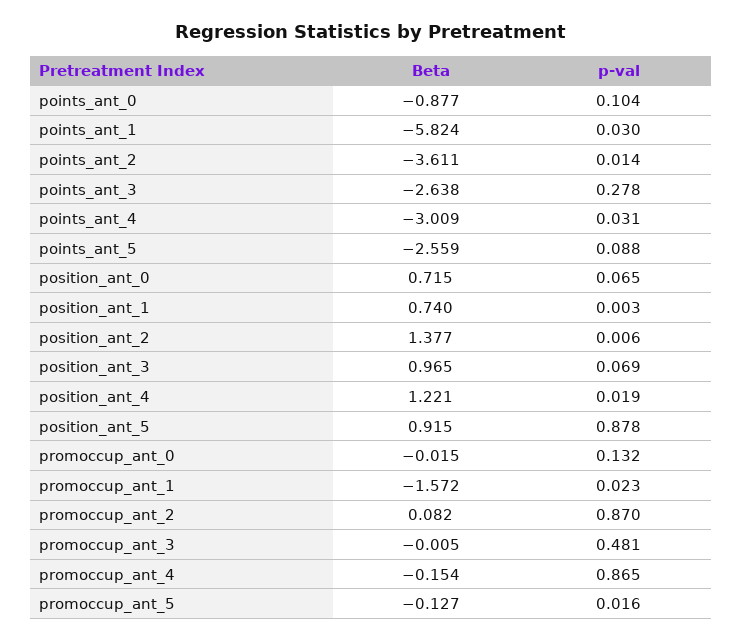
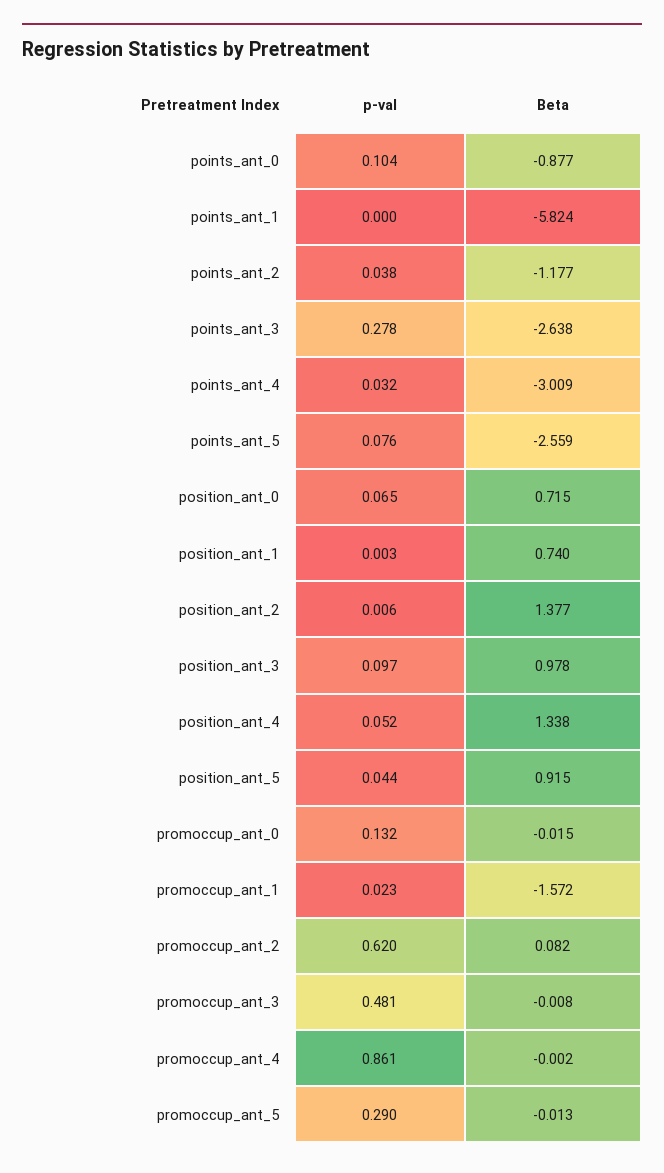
  {
    "Beta": {
      "points_ant_0": -0.877,
      "points_ant_1": -5.824,
-     "points_ant_2": -3.611,
+     "points_ant_2": -1.177,
      "points_ant_3": -2.638,
      "points_ant_4": -3.009,
      "points_ant_5": -2.559,
      "position_ant_0": 0.715,
      "position_ant_1": 0.74,
      "position_ant_2": 1.377,
-     "position_ant_3": 0.965,
+     "position_ant_3": 0.978,
-     "position_ant_4": 1.221,
+     "position_ant_4": 1.338,
      "position_ant_5": 0.915,
      "promoccup_ant_0": -0.015,
      "promoccup_ant_1": -1.572,
      "promoccup_ant_2": 0.082,
-     "promoccup_ant_3": -0.005,
+     "promoccup_ant_3": -0.008,
-     "promoccup_ant_4": -0.154,
+     "promoccup_ant_4": -0.002,
-     "promoccup_ant_5": -0.127
+     "promoccup_ant_5": -0.013
    },
    "p-val": {
      "points_ant_0": 0.104,
-     "points_ant_1": 0.03,
+     "points_ant_1": 0,
-     "points_ant_2": 0.014,
+     "points_ant_2": 0.038,
      "points_ant_3": 0.278,
-     "points_ant_4": 0.031,
+     "points_ant_4": 0.032,
-     "points_ant_5": 0.088,
+     "points_ant_5": 0.076,
      "position_ant_0": 0.065,
      "position_ant_1": 0.003,
      "position_ant_2": 0.006,
-     "position_ant_3": 0.069,
+     "position_ant_3": 0.097,
-     "position_ant_4": 0.019,
+     "position_ant_4": 0.052,
-     "position_ant_5": 0.878,
+     "position_ant_5": 0.044,
      "promoccup_ant_0": 0.132,
      "promoccup_ant_1": 0.023,
-     "promoccup_ant_2": 0.87,
+     "promoccup_ant_2": 0.62,
      "promoccup_ant_3": 0.481,
-     "promoccup_ant_4": 0.865,
+     "promoccup_ant_4": 0.861,
-     "promoccup_ant_5": 0.016
+     "promoccup_ant_5": 0.29
    }
  }

